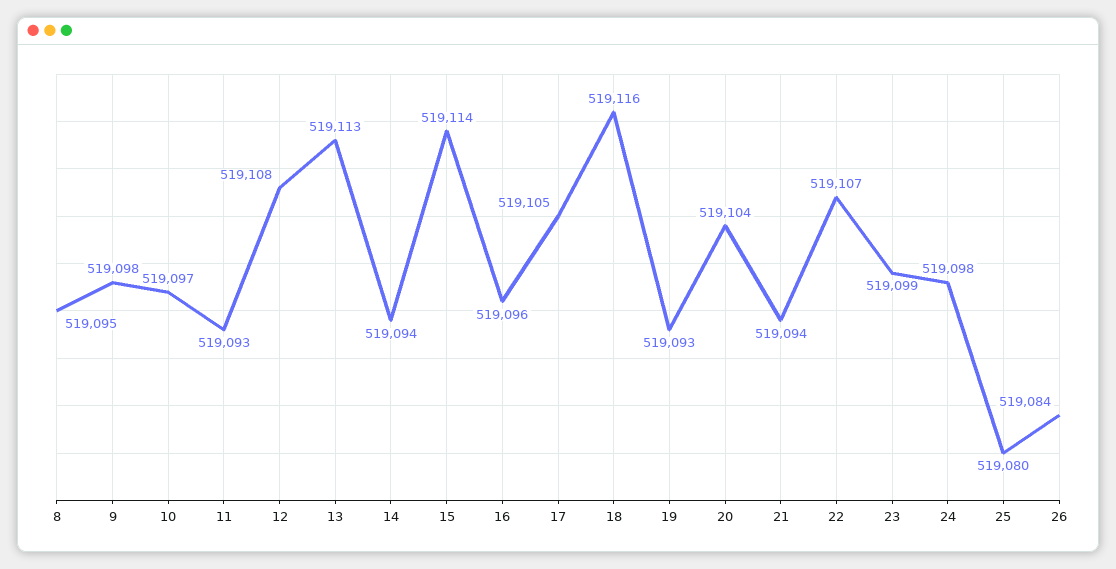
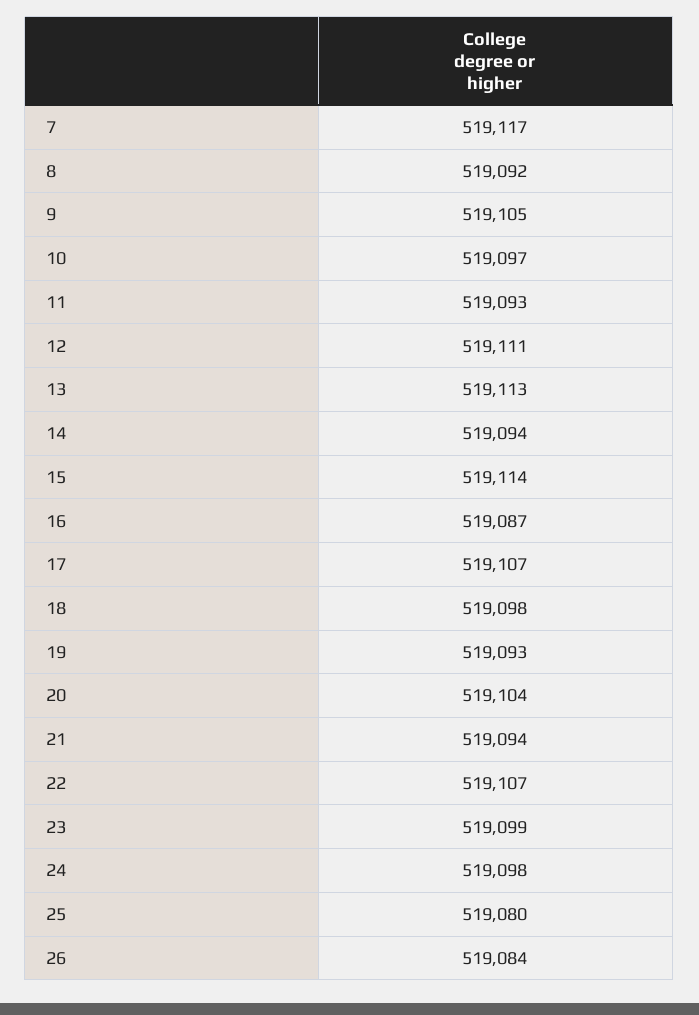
  {
-   "8": 519095,
+   "8": 519092,
-   "9": 519098,
+   "9": 519105,
    "10": 519097,
    "11": 519093,
-   "12": 519108,
+   "12": 519111,
    "13": 519113,
    "14": 519094,
    "15": 519114,
-   "16": 519096,
+   "16": 519087,
-   "17": 519105,
+   "17": 519107,
-   "18": 519116,
+   "18": 519098,
    "19": 519093,
    "20": 519104,
    "21": 519094,
    "22": 519107,
    "23": 519099,
    "24": 519098,
    "25": 519080,
-   "26": 519084
+   "26": 519084,
+   "7": 519117
  }

